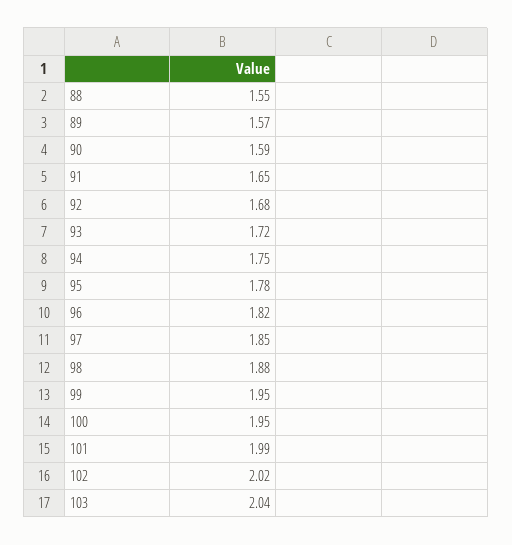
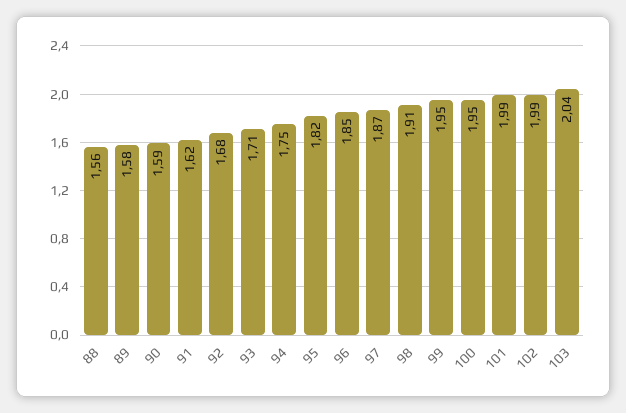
  {
-   "88": 1.55,
+   "88": 1.56,
-   "89": 1.57,
+   "89": 1.58,
    "90": 1.59,
-   "91": 1.65,
+   "91": 1.62,
    "92": 1.68,
-   "93": 1.72,
+   "93": 1.71,
    "94": 1.75,
-   "95": 1.78,
+   "95": 1.82,
-   "96": 1.82,
+   "96": 1.85,
-   "97": 1.85,
+   "97": 1.87,
-   "98": 1.88,
+   "98": 1.91,
    "99": 1.95,
    "100": 1.95,
    "101": 1.99,
-   "102": 2.02,
+   "102": 1.99,
    "103": 2.04
  }

